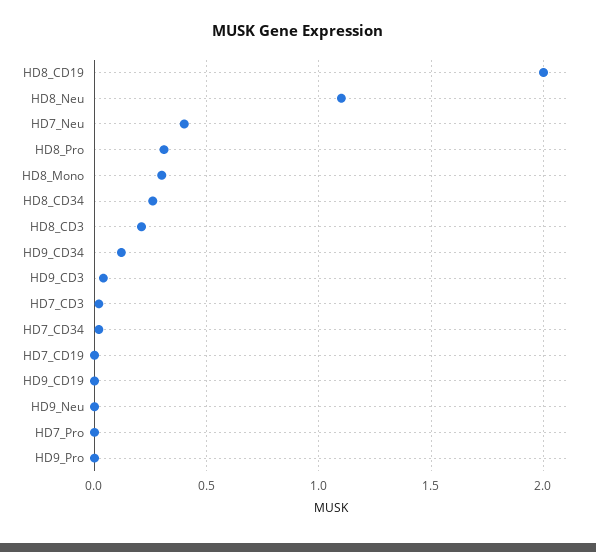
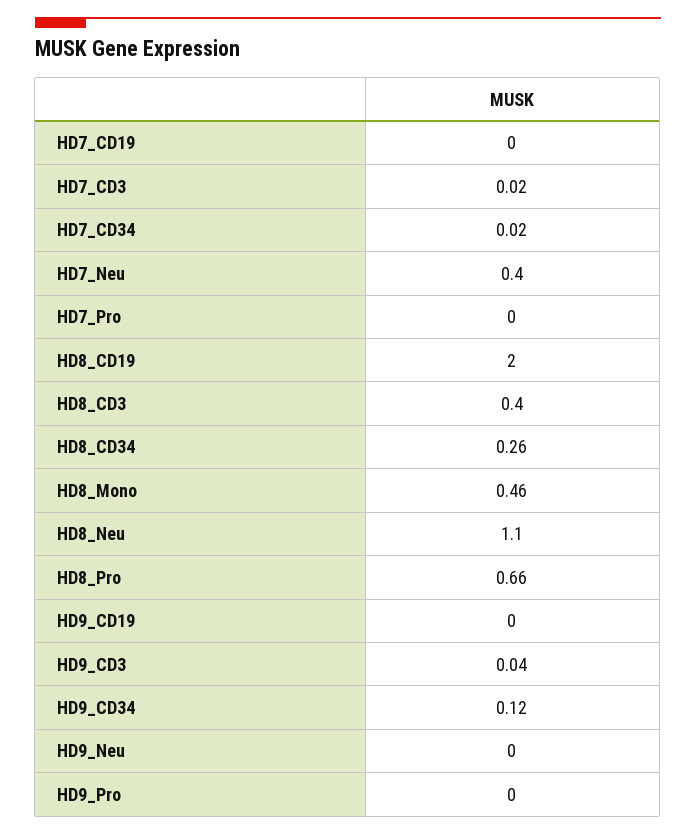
  {
    "HD8_CD19": 2,
    "HD8_Neu": 1.1,
    "HD7_Neu": 0.4,
-   "HD8_Pro": 0.3,
+   "HD8_Pro": 0.66,
-   "HD8_Mono": 0.3,
+   "HD8_Mono": 0.46,
    "HD8_CD34": 0.26,
-   "HD8_CD3": 0.2,
+   "HD8_CD3": 0.4,
    "HD9_CD34": 0.12,
    "HD9_CD3": 0.04,
    "HD7_CD3": 0.02,
    "HD7_CD34": 0.02,
    "HD7_CD19": 0,
    "HD9_CD19": 0,
    "HD9_Neu": 0,
    "HD7_Pro": 0,
    "HD9_Pro": 0
  }

